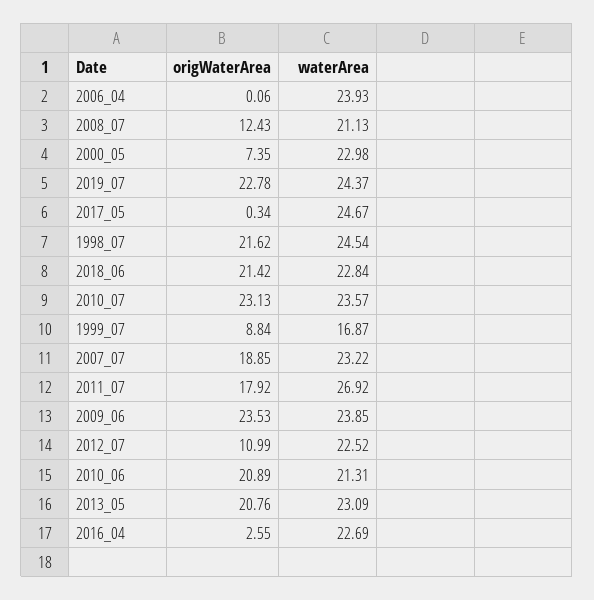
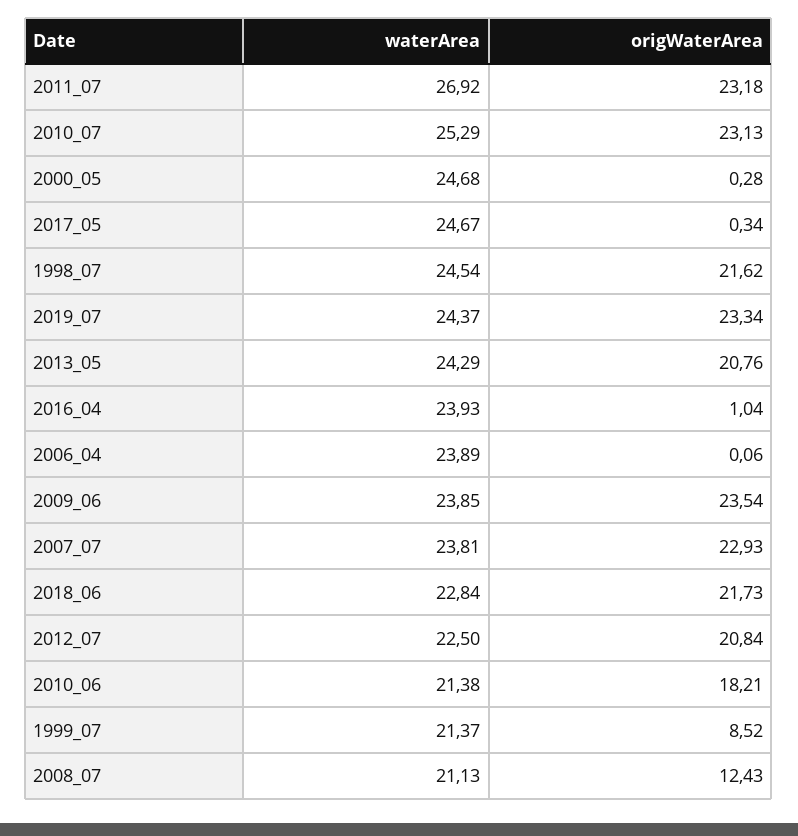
  {
    "origWaterArea": {
      "2006_04": 0.06,
      "2008_07": 12.43,
-     "2000_05": 7.35,
+     "2000_05": 0.28,
-     "2019_07": 22.78,
+     "2019_07": 23.34,
      "2017_05": 0.34,
      "1998_07": 21.62,
-     "2018_06": 21.42,
+     "2018_06": 21.73,
      "2010_07": 23.13,
-     "1999_07": 8.84,
+     "1999_07": 8.52,
-     "2007_07": 18.85,
+     "2007_07": 22.93,
-     "2011_07": 17.92,
+     "2011_07": 23.18,
-     "2009_06": 23.53,
+     "2009_06": 23.54,
-     "2012_07": 10.99,
+     "2012_07": 20.84,
-     "2010_06": 20.89,
+     "2010_06": 18.21,
      "2013_05": 20.76,
-     "2016_04": 2.55
+     "2016_04": 1.04
    },
    "waterArea": {
-     "2006_04": 23.93,
+     "2006_04": 23.89,
      "2008_07": 21.13,
-     "2000_05": 22.98,
+     "2000_05": 24.68,
      "2019_07": 24.37,
      "2017_05": 24.67,
      "1998_07": 24.54,
      "2018_06": 22.84,
-     "2010_07": 23.57,
+     "2010_07": 25.29,
-     "1999_07": 16.87,
+     "1999_07": 21.37,
-     "2007_07": 23.22,
+     "2007_07": 23.81,
      "2011_07": 26.92,
      "2009_06": 23.85,
-     "2012_07": 22.52,
+     "2012_07": 22.5,
-     "2010_06": 21.31,
+     "2010_06": 21.38,
-     "2013_05": 23.09,
+     "2013_05": 24.29,
-     "2016_04": 22.69
+     "2016_04": 23.93
    }
  }

